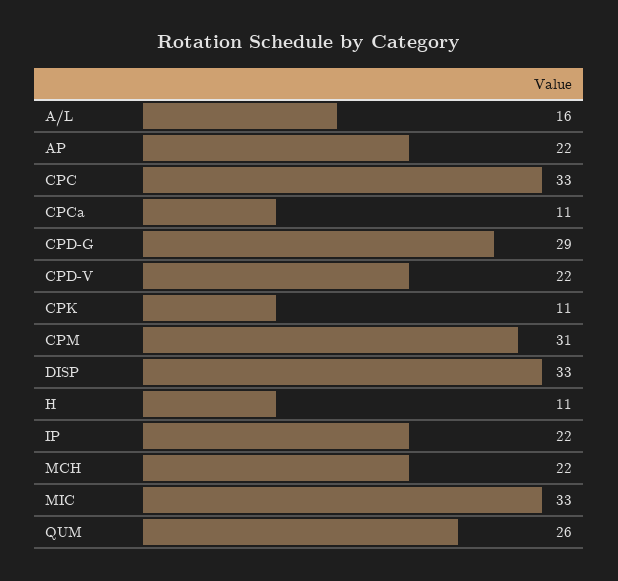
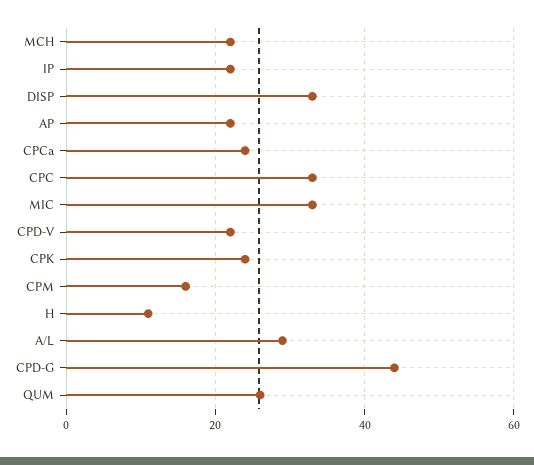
  {
-   "A/L": 16,
+   "A/L": 30,
    "AP": 22,
    "CPC": 33,
-   "CPCa": 11,
+   "CPCa": 25,
-   "CPD-G": 29,
+   "CPD-G": 45,
    "CPD-V": 22,
-   "CPK": 11,
+   "CPK": 25,
-   "CPM": 31,
+   "CPM": 15,
    "DISP": 33,
    "H": 11,
    "IP": 22,
    "MCH": 22,
    "MIC": 33,
    "QUM": 26
  }

